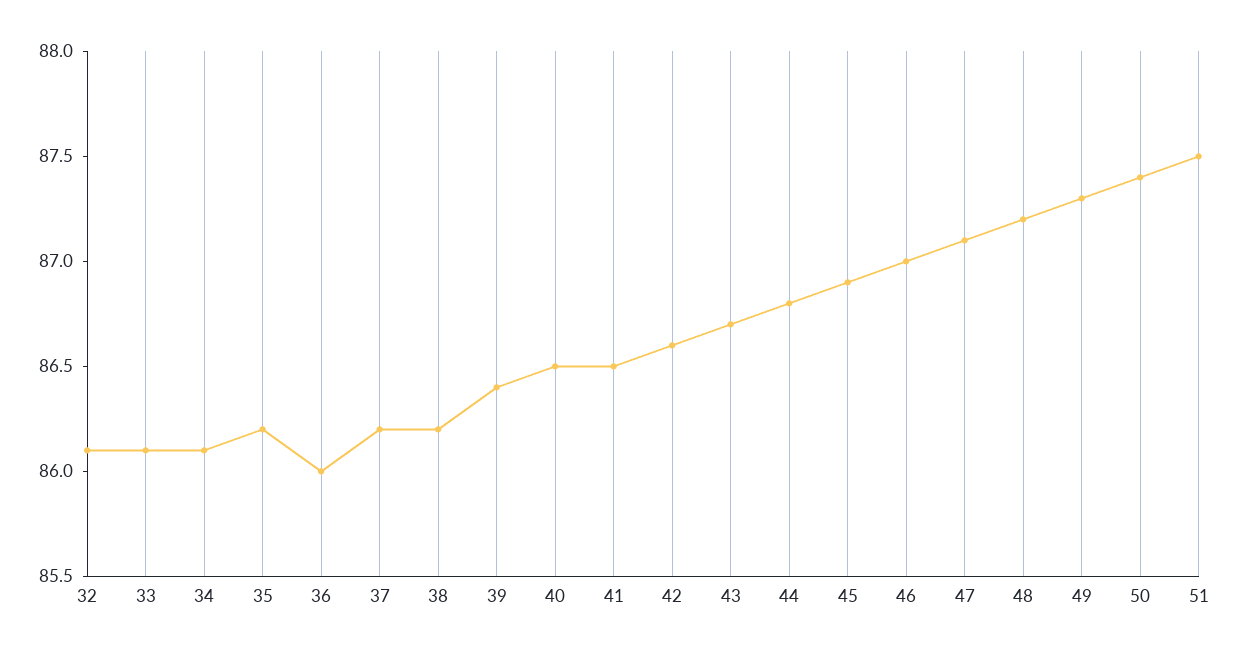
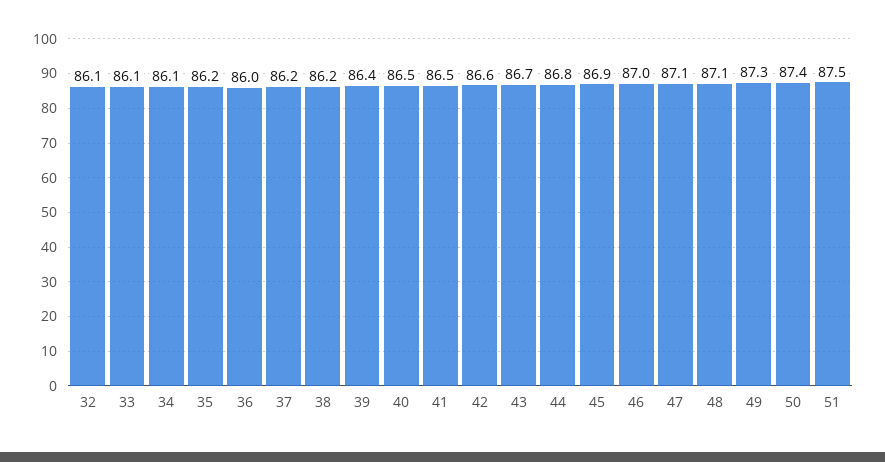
  {
    "32": 86.1,
    "33": 86.1,
    "34": 86.1,
    "35": 86.2,
    "36": 86,
    "37": 86.2,
    "38": 86.2,
    "39": 86.4,
    "40": 86.5,
    "41": 86.5,
    "42": 86.6,
    "43": 86.7,
    "44": 86.8,
    "45": 86.9,
    "46": 87,
    "47": 87.1,
-   "48": 87.2,
+   "48": 87.1,
    "49": 87.3,
    "50": 87.4,
    "51": 87.5
  }

